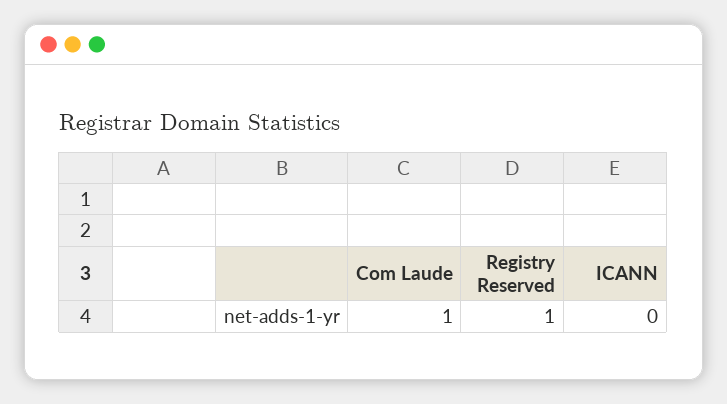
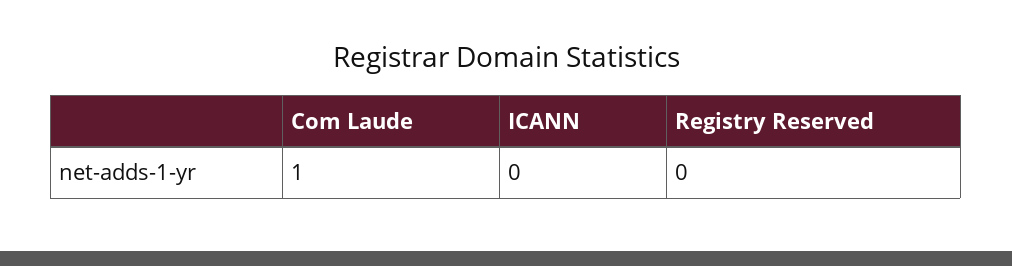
  {
    "Com Laude": 1,
-   "Registry Reserved": 1,
+   "Registry Reserved": 0,
    "ICANN": 0
  }

